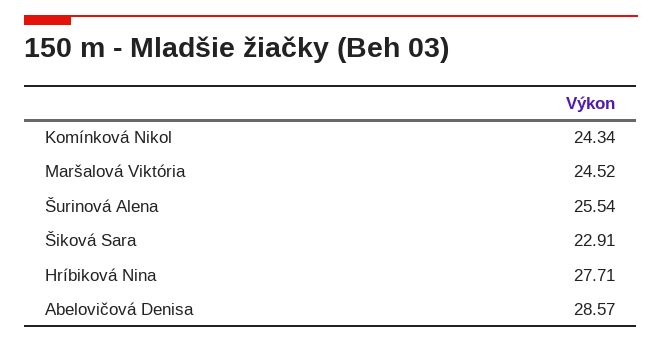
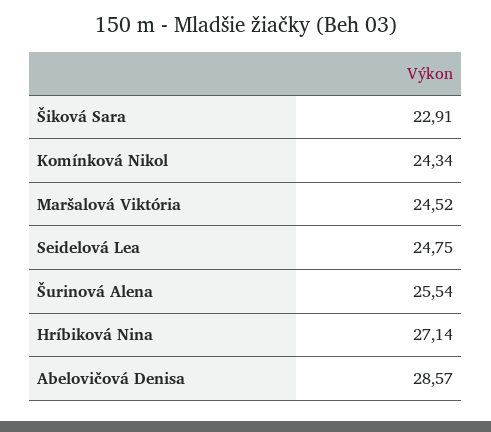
  {
    "Komínková Nikol": 24.34,
    "Maršalová Viktória": 24.52,
    "Šurinová Alena": 25.54,
    "Šiková Sara": 22.91,
-   "Hríbiková Nina": 27.71,
+   "Hríbiková Nina": 27.14,
-   "Abelovičová Denisa": 28.57
+   "Abelovičová Denisa": 28.57,
+   "Seidelová Lea": 24.75
  }

